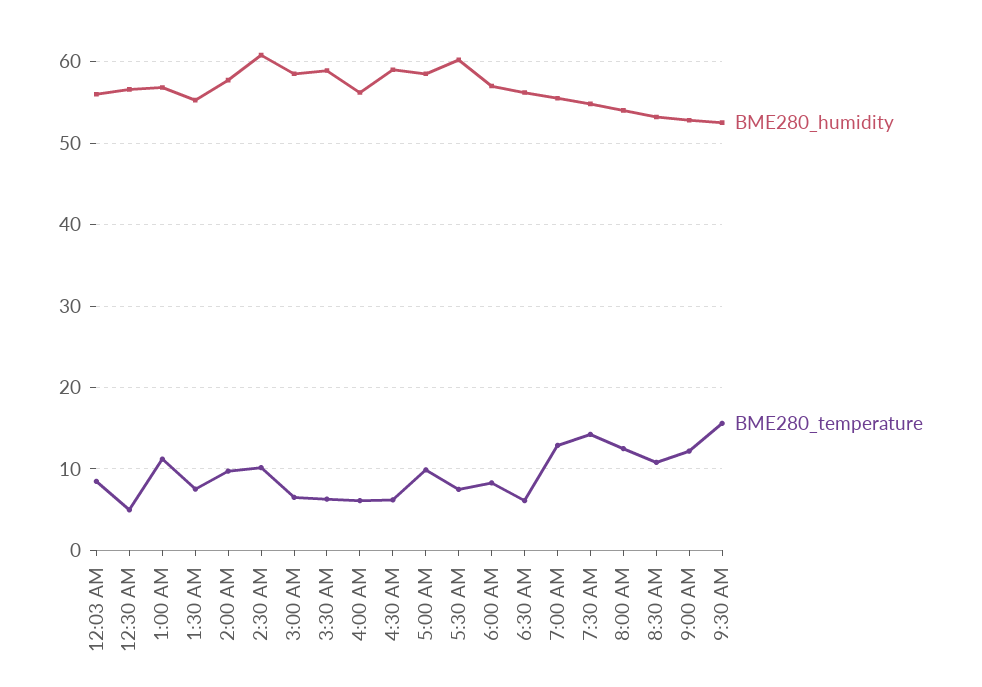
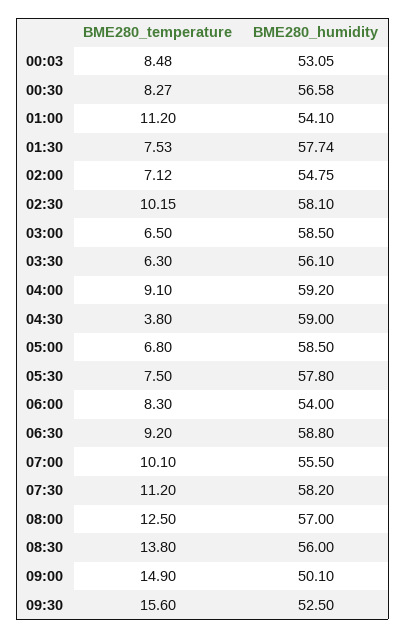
  {
    "BME280_humidity": {
-     "12:03 AM": 56,
+     "12:03 AM": 53.05,
      "12:30 AM": 56.58,
-     "1:00 AM": 57,
+     "1:00 AM": 54.1,
-     "1:30 AM": 55,
+     "1:30 AM": 57.74,
-     "2:00 AM": 58,
+     "2:00 AM": 54.75,
-     "2:30 AM": 61,
+     "2:30 AM": 58.1,
      "3:00 AM": 58.5,
-     "3:30 AM": 59,
+     "3:30 AM": 56.1,
-     "4:00 AM": 56,
+     "4:00 AM": 59.2,
      "4:30 AM": 59,
      "5:00 AM": 58.5,
-     "5:30 AM": 60,
+     "5:30 AM": 57.8,
-     "6:00 AM": 57,
+     "6:00 AM": 54,
-     "6:30 AM": 56,
+     "6:30 AM": 58.8,
      "7:00 AM": 55.5,
-     "7:30 AM": 55,
+     "7:30 AM": 58.2,
-     "8:00 AM": 54,
+     "8:00 AM": 57,
-     "8:30 AM": 53,
+     "8:30 AM": 56,
-     "9:00 AM": 53,
+     "9:00 AM": 50.1,
      "9:30 AM": 52.5
    },
    "BME280_temperature": {
      "12:03 AM": 8.48,
-     "12:30 AM": 5,
+     "12:30 AM": 8.27,
      "1:00 AM": 11.2,
      "1:30 AM": 7.53,
-     "2:00 AM": 10,
+     "2:00 AM": 7.12,
      "2:30 AM": 10.15,
      "3:00 AM": 6.5,
      "3:30 AM": 6.3,
-     "4:00 AM": 6,
+     "4:00 AM": 9.1,
-     "4:30 AM": 6,
+     "4:30 AM": 3.8,
-     "5:00 AM": 10,
+     "5:00 AM": 6.8,
      "5:30 AM": 7.5,
      "6:00 AM": 8.3,
-     "6:30 AM": 6,
+     "6:30 AM": 9.2,
-     "7:00 AM": 13,
+     "7:00 AM": 10.1,
-     "7:30 AM": 14,
+     "7:30 AM": 11.2,
      "8:00 AM": 12.5,
-     "8:30 AM": 11,
+     "8:30 AM": 13.8,
-     "9:00 AM": 12,
+     "9:00 AM": 14.9,
      "9:30 AM": 15.6
    }
  }

